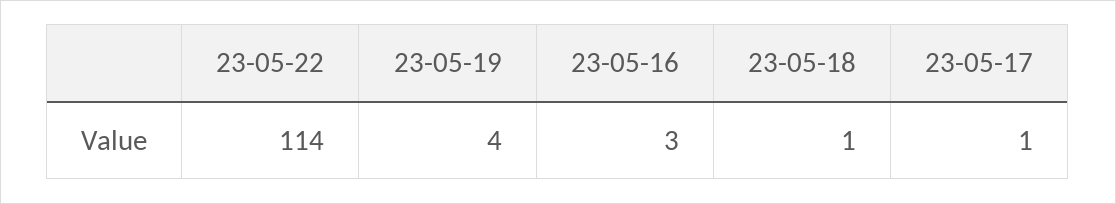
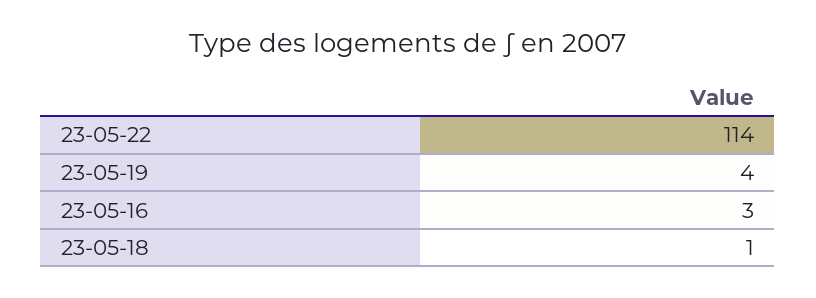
  {
    "23-05-22": 114,
    "23-05-19": 4,
    "23-05-16": 3,
-   "23-05-18": 1,
+   "23-05-18": 1
-   "23-05-17": 1
  }

